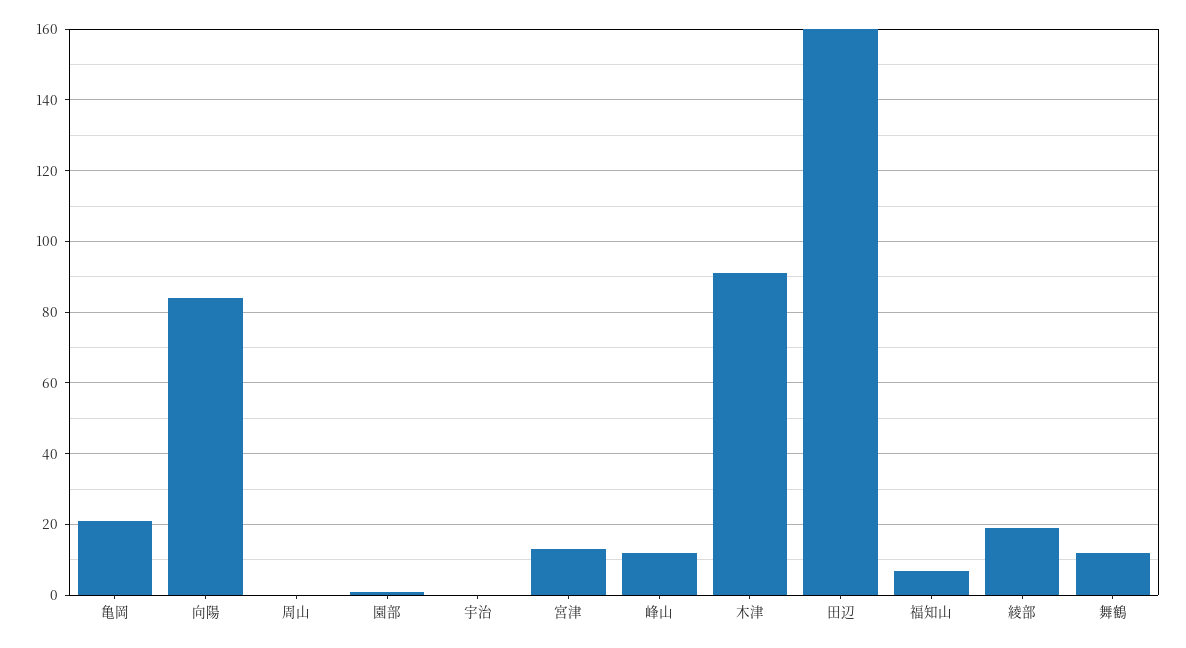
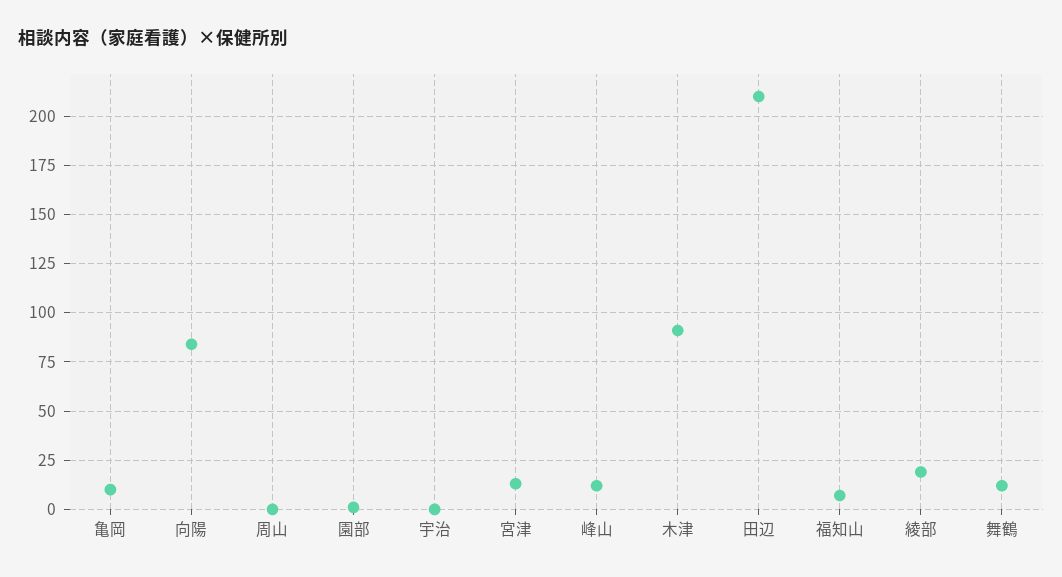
  {
-   "亀岡": 20,
+   "亀岡": 10,
    "向陽": 85,
    "周山": 0,
    "園部": 0,
    "宇治": 0,
    "宮津": 15,
    "峰山": 10,
    "木津": 90,
-   "田辺": 160,
+   "田辺": 210,
    "福知山": 5,
    "綾部": 20,
    "舞鶴": 10
  }

